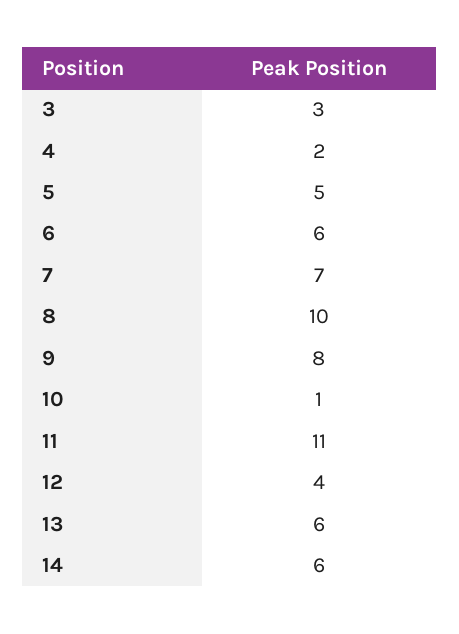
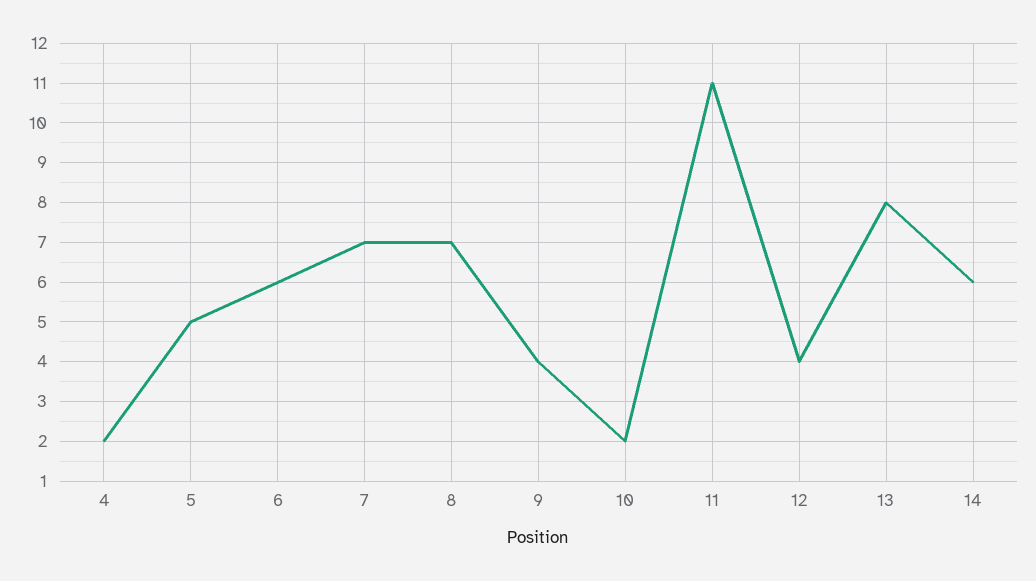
  {
-   "3": 3,
    "4": 2,
    "5": 5,
    "6": 6,
    "7": 7,
-   "8": 10,
+   "8": 7,
-   "9": 8,
+   "9": 4,
-   "10": 1,
+   "10": 2,
    "11": 11,
    "12": 4,
-   "13": 6,
+   "13": 8,
    "14": 6
  }

